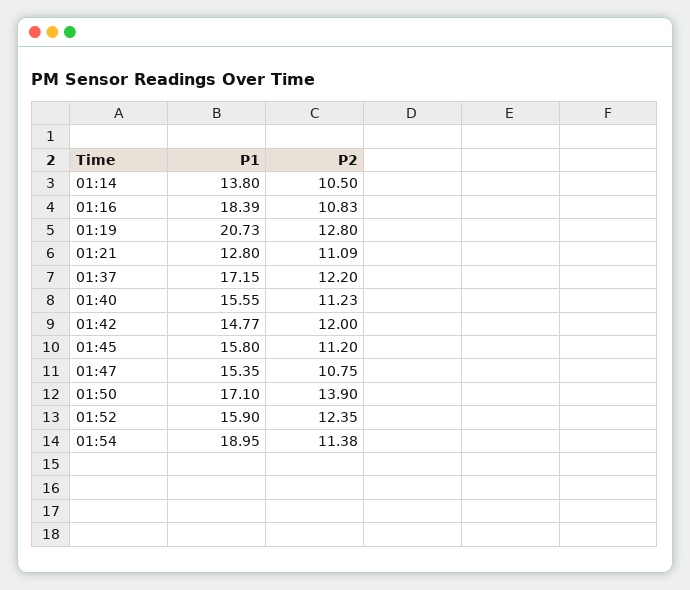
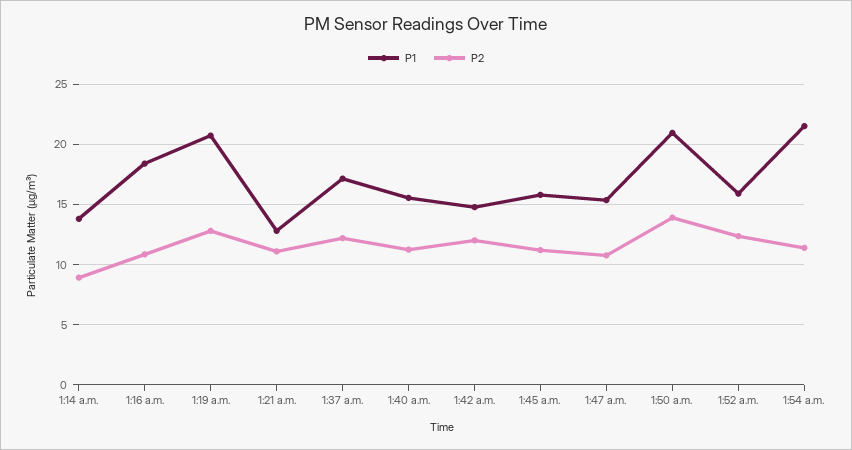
  {
    "P1": {
      "01:14": 13.8,
      "01:16": 18.39,
      "01:19": 20.73,
      "01:21": 12.8,
      "01:37": 17.15,
      "01:40": 15.55,
      "01:42": 14.77,
      "01:45": 15.8,
      "01:47": 15.35,
-     "01:50": 17.1,
+     "01:50": 21,
      "01:52": 15.9,
-     "01:54": 18.95
+     "01:54": 21.5
    },
    "P2": {
-     "01:14": 10.5,
+     "01:14": 9,
      "01:16": 10.83,
      "01:19": 12.8,
      "01:21": 11.09,
      "01:37": 12.2,
      "01:40": 11.23,
      "01:42": 12,
      "01:45": 11.2,
      "01:47": 10.75,
      "01:50": 13.9,
      "01:52": 12.35,
      "01:54": 11.38
    }
  }

